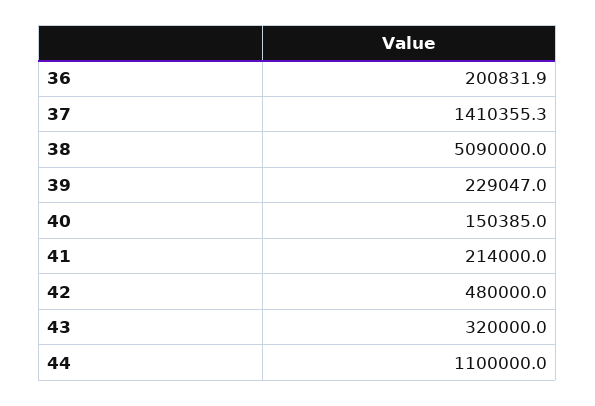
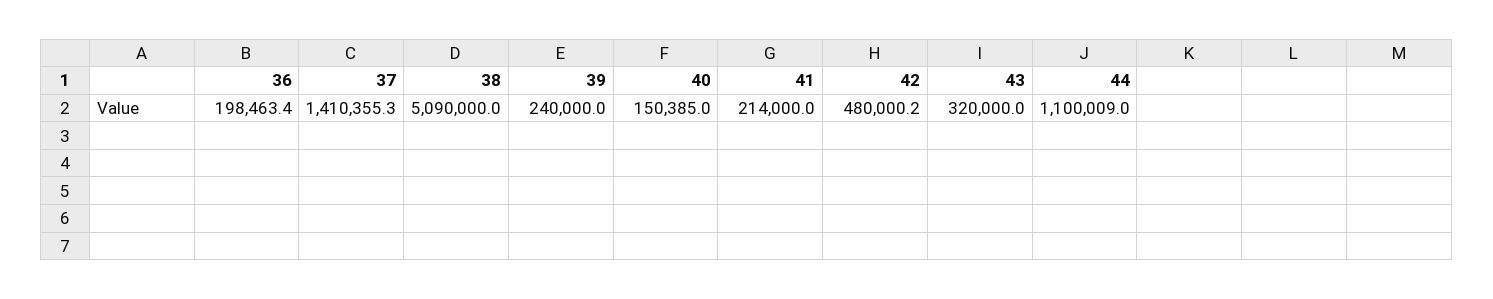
  {
-   "36": 200831.9,
+   "36": 198463.4,
    "37": 1410355.3,
    "38": 5090000,
-   "39": 229047,
+   "39": 240000,
    "40": 150385,
    "41": 214000,
-   "42": 480000,
+   "42": 480000.2,
    "43": 320000,
-   "44": 1100000
+   "44": 1100009
  }

